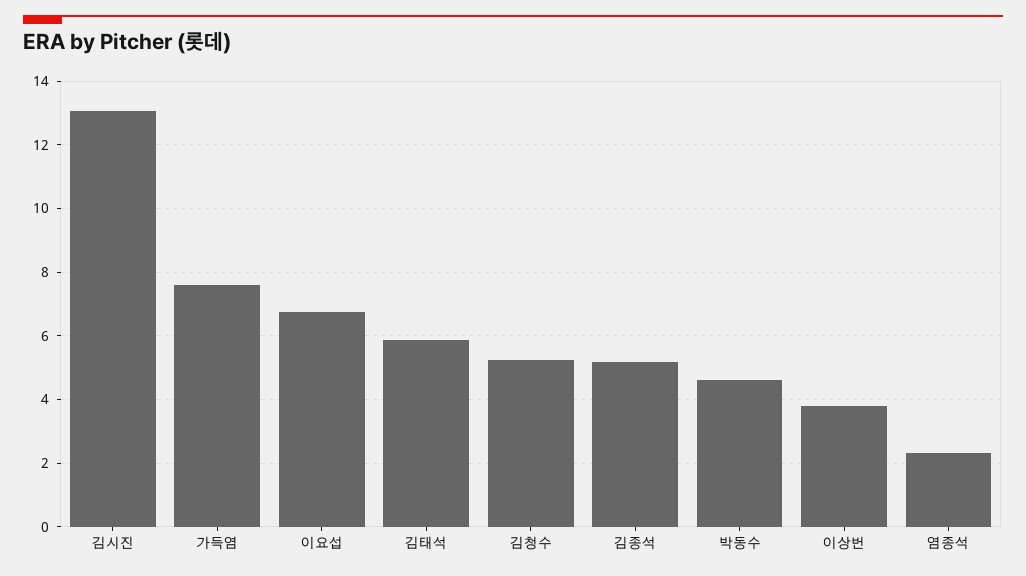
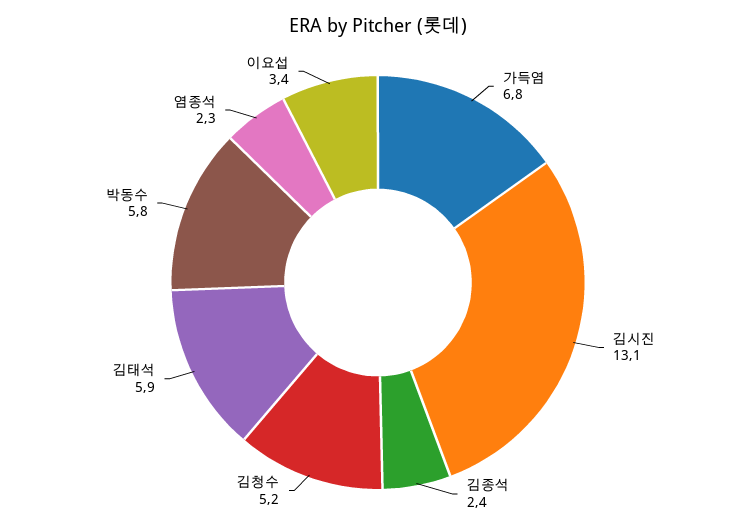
  {
    "김시진": 13.1,
-   "가득염": 7.6,
+   "가득염": 6.8,
-   "이요섭": 6.8,
+   "이요섭": 3.4,
    "김태석": 5.9,
    "김청수": 5.2,
-   "김종석": 5.2,
+   "김종석": 2.4,
-   "박동수": 4.6,
+   "박동수": 5.8,
-   "이상번": 3.8,
    "염종석": 2.3
  }

